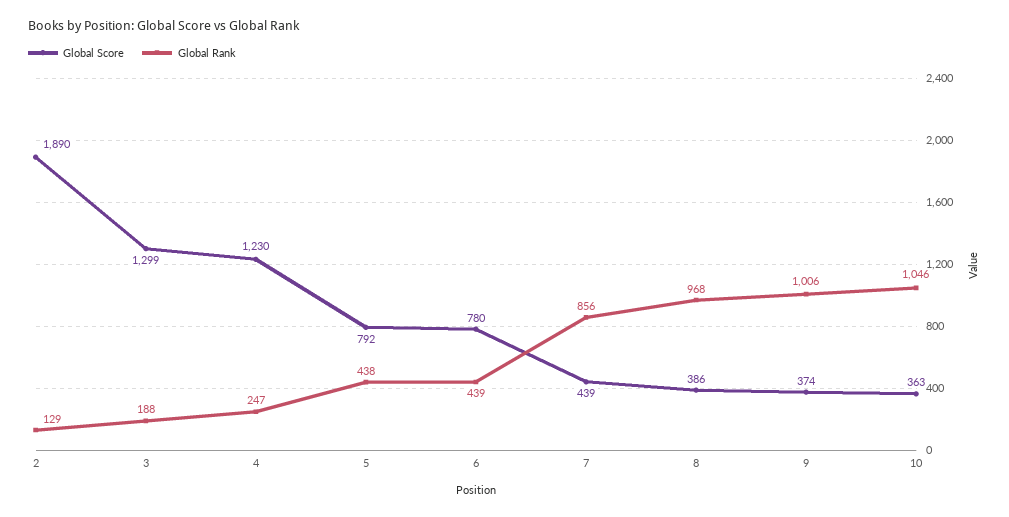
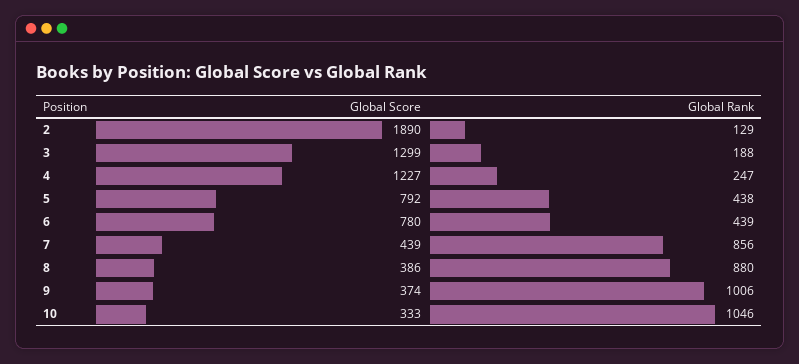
  {
    "Global Score": {
      "2": 1890,
      "3": 1299,
-     "4": 1230,
+     "4": 1227,
      "5": 792,
      "6": 780,
      "7": 439,
      "8": 386,
      "9": 374,
-     "10": 363
+     "10": 333
    },
    "Global Rank": {
      "2": 129,
      "3": 188,
      "4": 247,
      "5": 438,
      "6": 439,
      "7": 856,
-     "8": 968,
+     "8": 880,
      "9": 1006,
      "10": 1046
    }
  }

